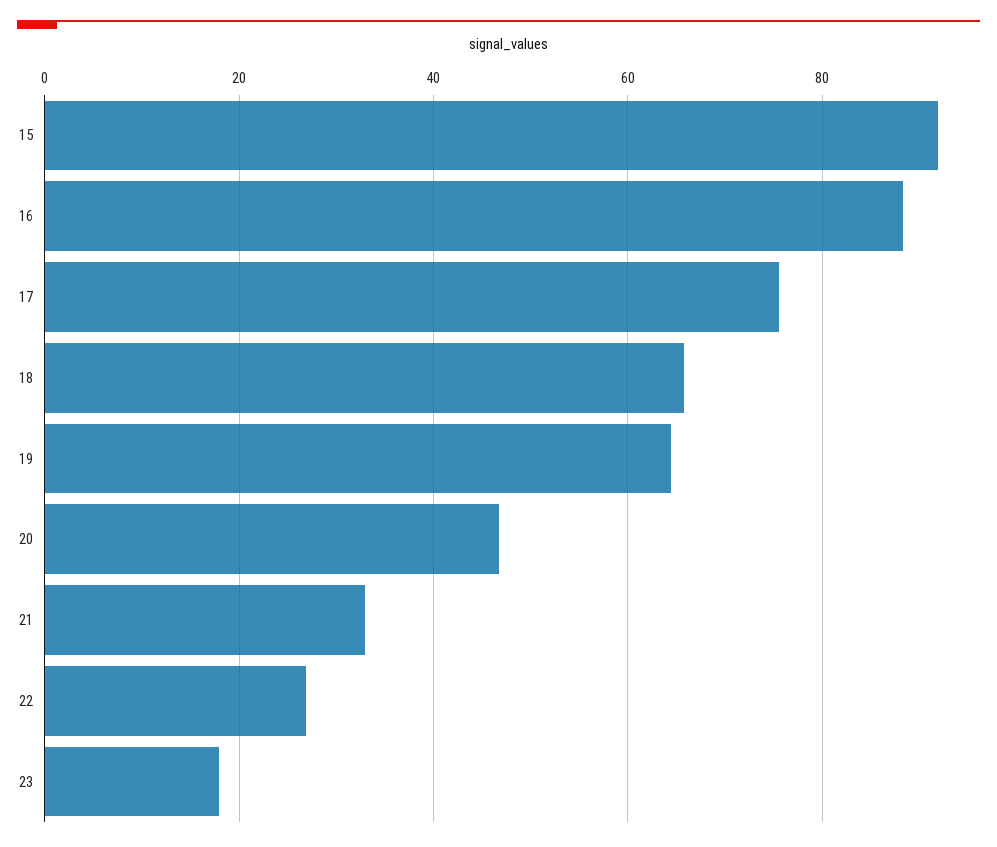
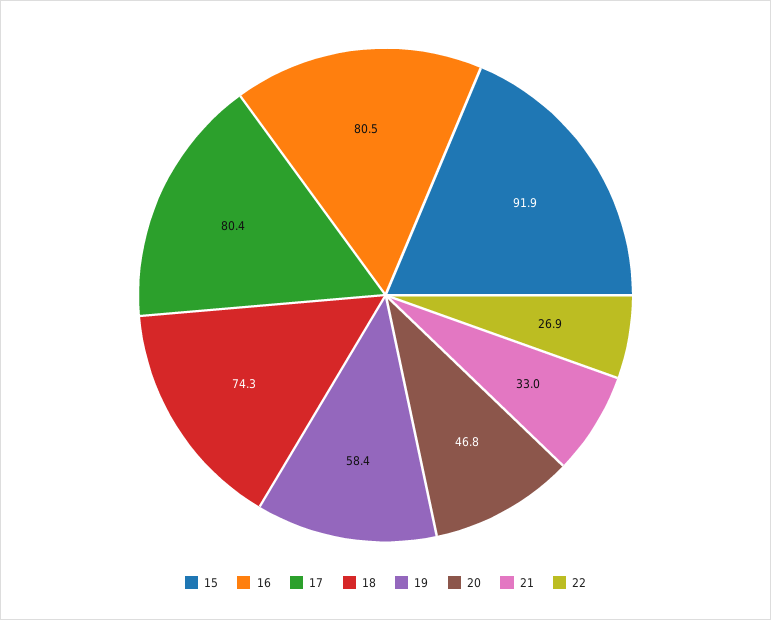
  {
    "15": 91.9,
-   "16": 88,
+   "16": 80.5,
-   "17": 76,
+   "17": 80.4,
-   "18": 66,
+   "18": 74.3,
-   "19": 64,
+   "19": 58.4,
    "20": 46.8,
    "21": 33,
-   "22": 26.9,
+   "22": 26.9
-   "23": 18
  }

